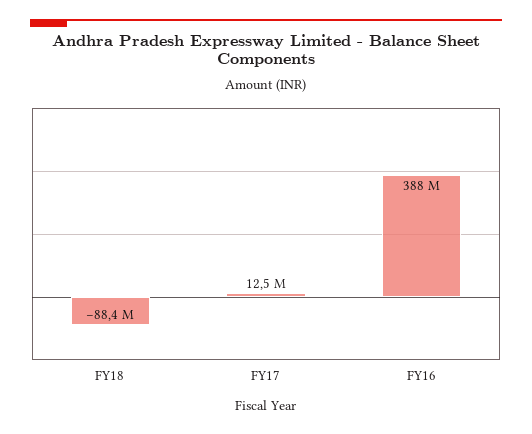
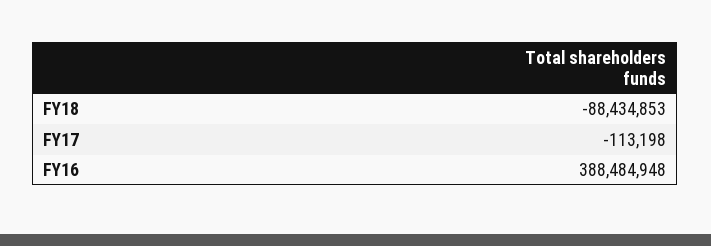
  {
    "FY18": -88434853,
-   "FY17": 12500000,
+   "FY17": -113198,
    "FY16": 388484948
  }

